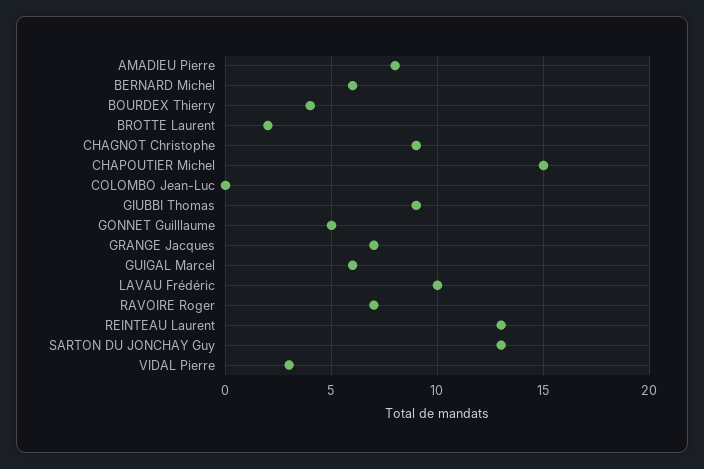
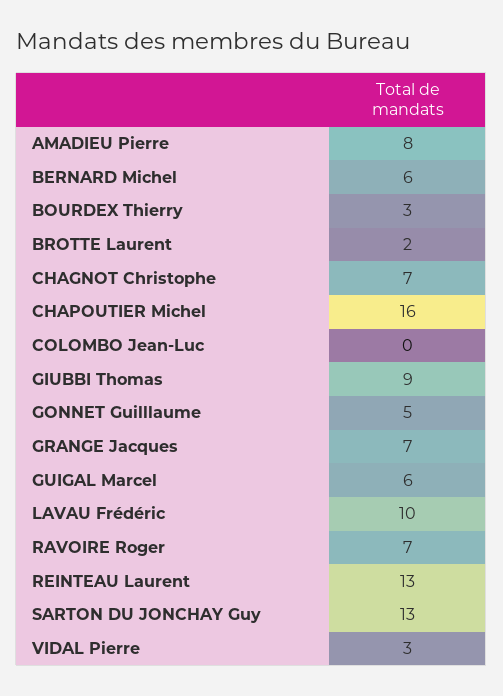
  {
    "AMADIEU Pierre": 8,
    "BERNARD Michel": 6,
-   "BOURDEX Thierry": 4,
+   "BOURDEX Thierry": 3,
    "BROTTE Laurent": 2,
-   "CHAGNOT Christophe": 9,
+   "CHAGNOT Christophe": 7,
-   "CHAPOUTIER Michel": 15,
+   "CHAPOUTIER Michel": 16,
    "COLOMBO Jean-Luc": 0,
    "GIUBBI Thomas": 9,
    "GONNET Guilllaume": 5,
    "GRANGE Jacques": 7,
    "GUIGAL Marcel": 6,
    "LAVAU Frédéric": 10,
    "RAVOIRE Roger": 7,
    "REINTEAU Laurent": 13,
    "SARTON DU JONCHAY Guy": 13,
    "VIDAL Pierre": 3
  }

